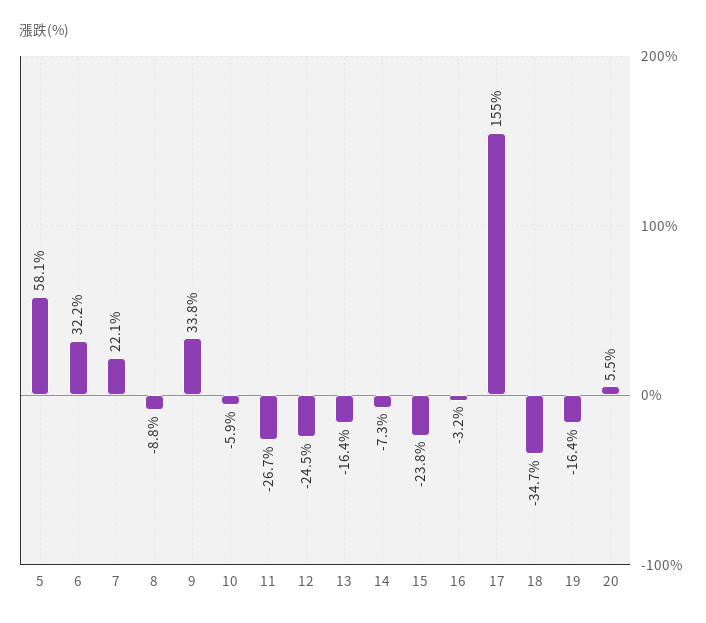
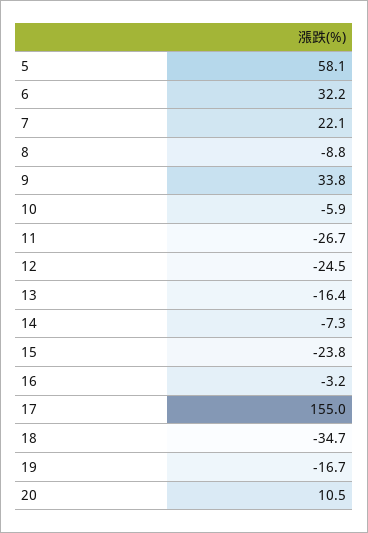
  {
    "5": 58.1,
    "6": 32.2,
    "7": 22.1,
    "8": -8.8,
    "9": 33.8,
    "10": -5.9,
    "11": -26.7,
    "12": -24.5,
    "13": -16.4,
    "14": -7.3,
    "15": -23.8,
    "16": -3.2,
    "17": 155,
    "18": -34.7,
-   "19": -16.4,
+   "19": -16.7,
-   "20": 5.5
+   "20": 10.5
  }

